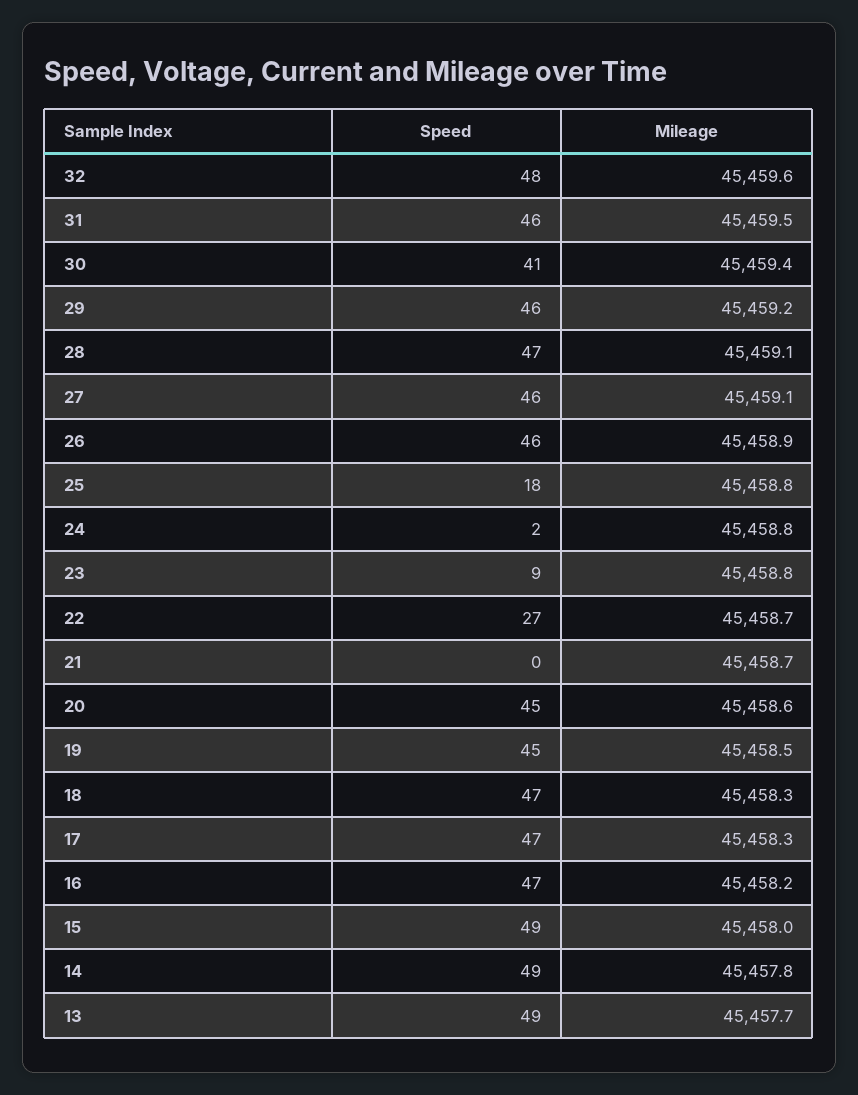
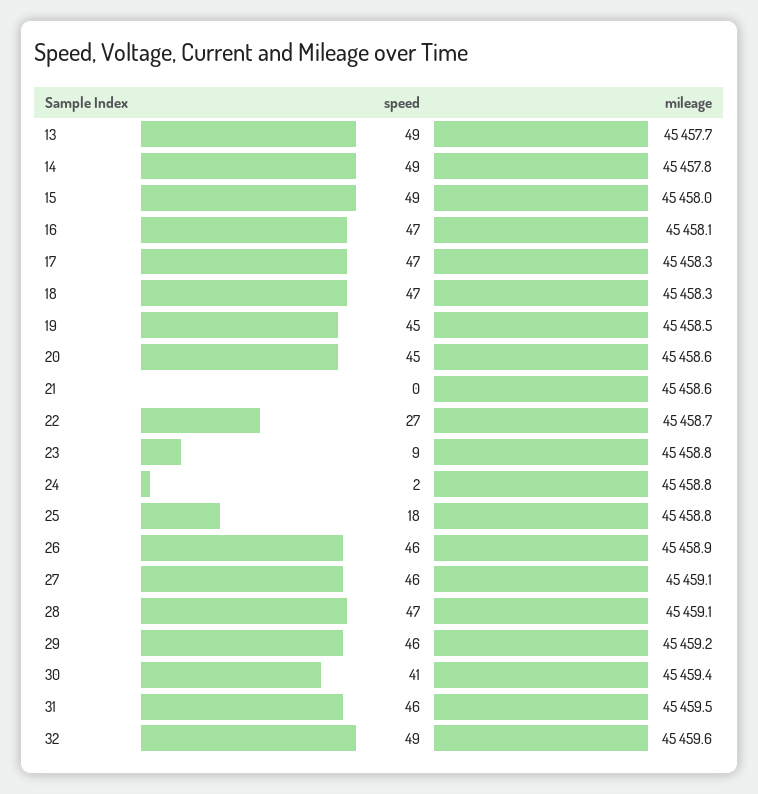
  {
    "Speed": {
-     "32": 48,
+     "32": 49,
      "31": 46,
      "30": 41,
      "29": 46,
      "28": 47,
      "27": 46,
      "26": 46,
      "25": 18,
      "24": 2,
      "23": 9,
      "22": 27,
      "21": 0,
      "20": 45,
      "19": 45,
      "18": 47,
      "17": 47,
      "16": 47,
      "15": 49,
      "14": 49,
      "13": 49
    },
    "Mileage": {
      "32": 45459.6,
      "31": 45459.5,
      "30": 45459.4,
      "29": 45459.2,
      "28": 45459.1,
      "27": 45459.1,
      "26": 45458.9,
      "25": 45458.8,
      "24": 45458.8,
      "23": 45458.8,
      "22": 45458.7,
-     "21": 45458.7,
+     "21": 45458.6,
      "20": 45458.6,
      "19": 45458.5,
      "18": 45458.3,
      "17": 45458.3,
-     "16": 45458.2,
+     "16": 45458.1,
      "15": 45458,
      "14": 45457.8,
      "13": 45457.7
    }
  }

